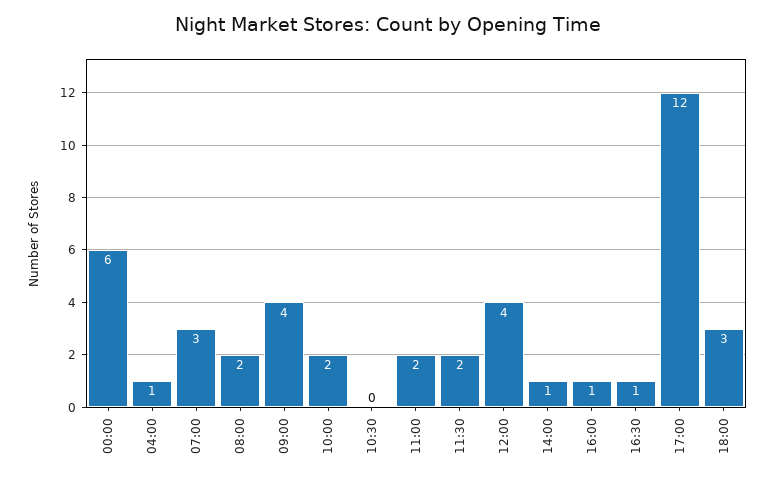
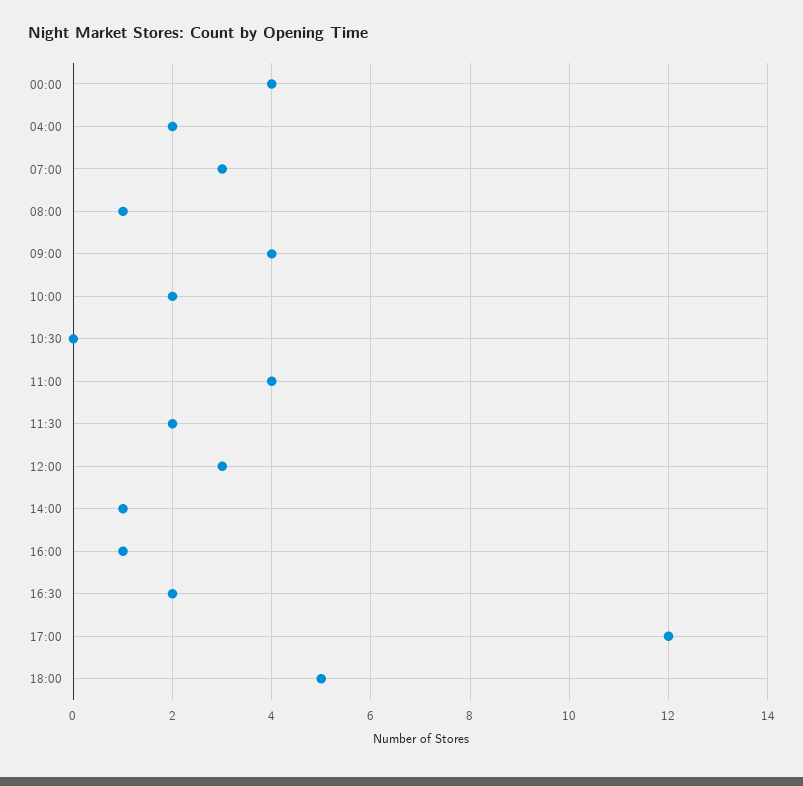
  {
-   "00:00": 6,
+   "00:00": 4,
-   "04:00": 1,
+   "04:00": 2,
    "07:00": 3,
-   "08:00": 2,
+   "08:00": 1,
    "09:00": 4,
    "10:00": 2,
    "10:30": 0,
-   "11:00": 2,
+   "11:00": 4,
    "11:30": 2,
-   "12:00": 4,
+   "12:00": 3,
    "14:00": 1,
    "16:00": 1,
-   "16:30": 1,
+   "16:30": 2,
    "17:00": 12,
-   "18:00": 3
+   "18:00": 5
  }

